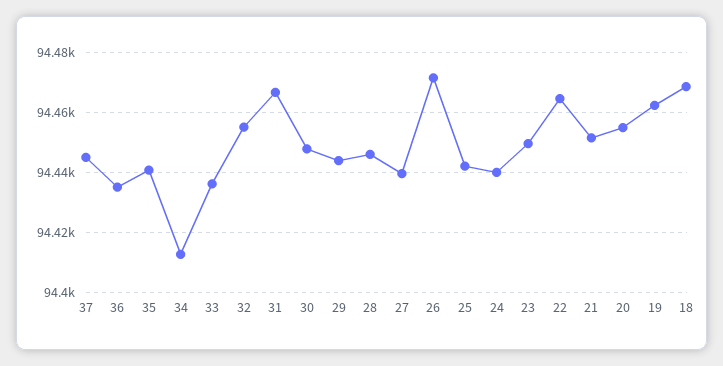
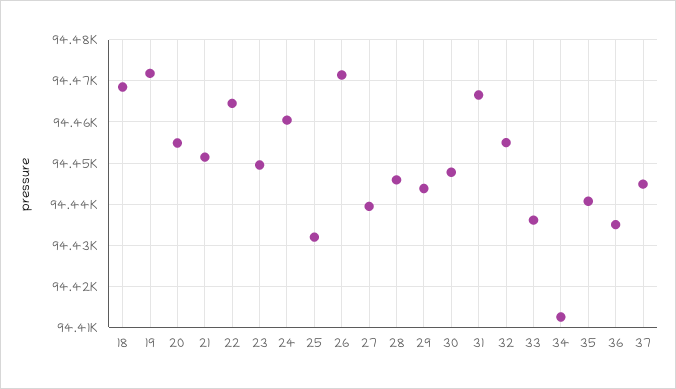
  {
    "37": 94444,
    "36": 94436,
    "35": 94440,
    "34": 94412,
    "33": 94436,
    "32": 94454,
    "31": 94466,
    "30": 94448,
    "29": 94444,
    "28": 94446,
    "27": 94440,
    "26": 94472,
-   "25": 94442.5,
+   "25": 94432,
-   "24": 94440,
+   "24": 94460,
    "23": 94450,
    "22": 94464,
    "21": 94452,
    "20": 94454,
-   "19": 94462.5,
+   "19": 94472,
    "18": 94468
  }

